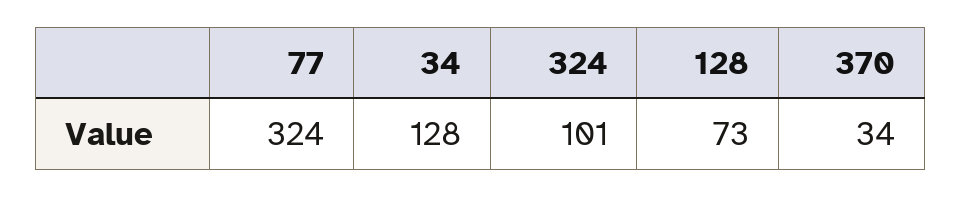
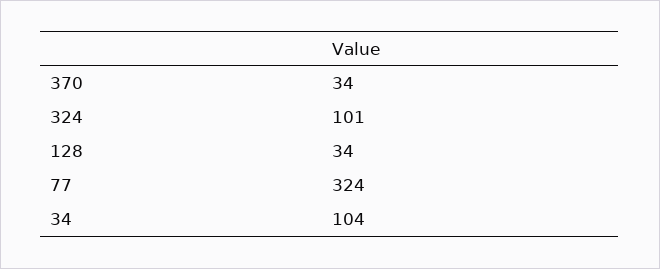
  {
    "77": 324,
-   "34": 128,
+   "34": 104,
    "324": 101,
-   "128": 73,
+   "128": 34,
    "370": 34
  }

